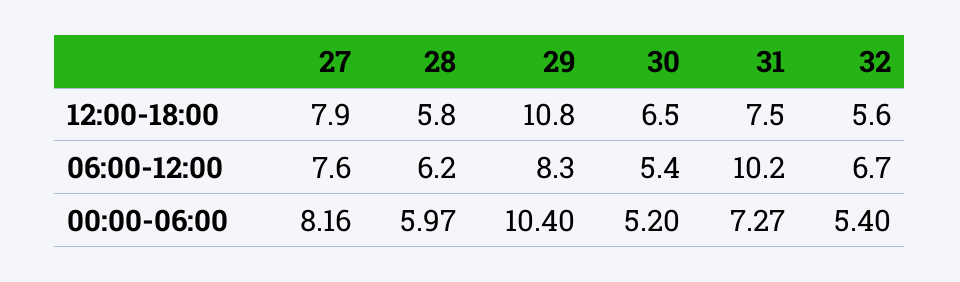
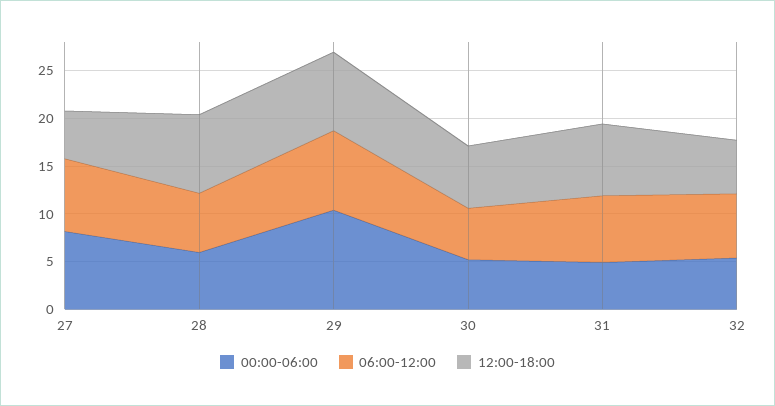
  {
    "12:00-18:00": {
-     "27": 7.9,
+     "27": 5,
-     "28": 5.8,
+     "28": 8,
-     "29": 10.8,
+     "29": 8,
      "30": 6.5,
      "31": 7.5,
      "32": 5.6
    },
    "06:00-12:00": {
      "27": 7.6,
      "28": 6.2,
      "29": 8.3,
      "30": 5.4,
-     "31": 10.2,
+     "31": 7,
      "32": 6.7
    },
    "00:00-06:00": {
      "27": 8.16,
      "28": 5.97,
      "29": 10.4,
      "30": 5.2,
-     "31": 7.27,
+     "31": 5,
      "32": 5.4
    }
  }

